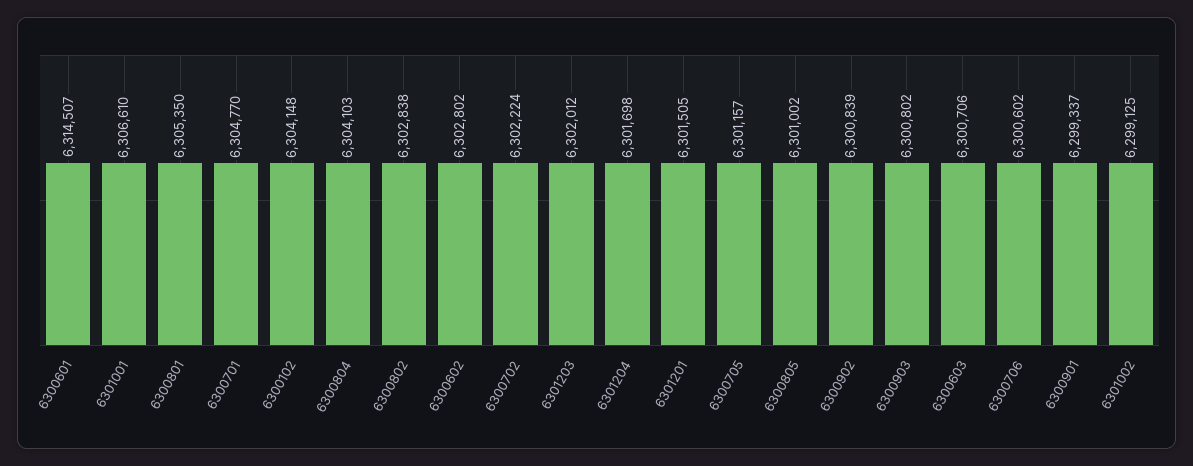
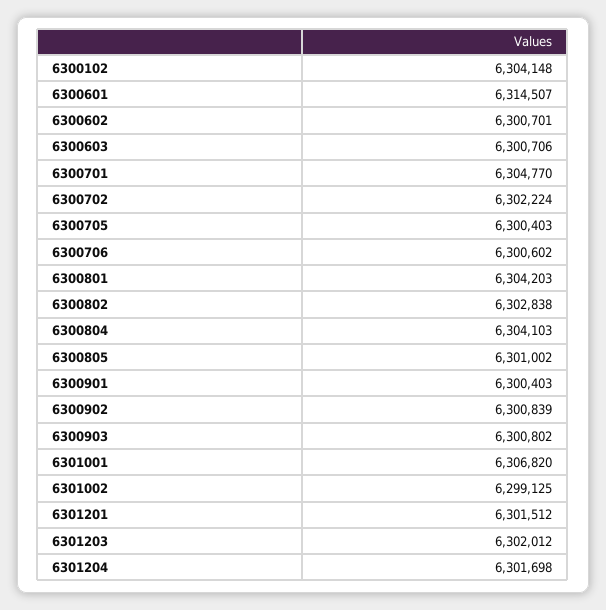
  {
    "6300601": 6314507,
-   "6301001": 6306610,
+   "6301001": 6306820,
-   "6300801": 6305350,
+   "6300801": 6304203,
    "6300701": 6304770,
    "6300102": 6304148,
    "6300804": 6304103,
    "6300802": 6302838,
-   "6300602": 6302802,
+   "6300602": 6300701,
    "6300702": 6302224,
    "6301203": 6302012,
    "6301204": 6301698,
-   "6301201": 6301505,
+   "6301201": 6301512,
-   "6300705": 6301157,
+   "6300705": 6300403,
    "6300805": 6301002,
    "6300902": 6300839,
    "6300903": 6300802,
    "6300603": 6300706,
    "6300706": 6300602,
-   "6300901": 6299337,
+   "6300901": 6300403,
    "6301002": 6299125
  }

